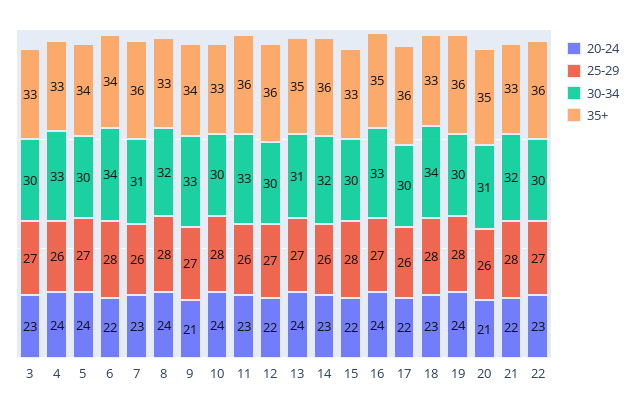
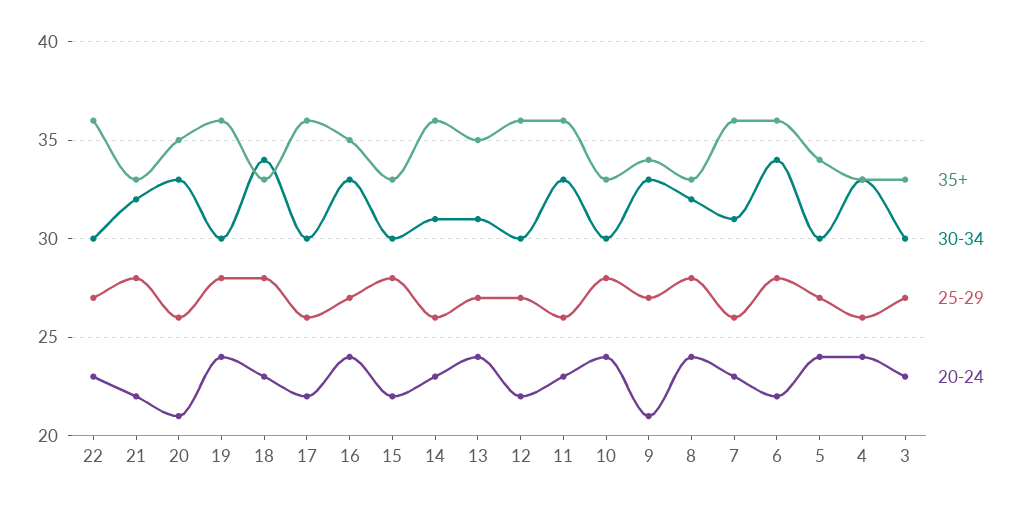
  {
    "20-24": {
      "3": 23,
      "4": 24,
      "5": 24,
      "6": 22,
      "7": 23,
      "8": 24,
      "9": 21,
      "10": 24,
      "11": 23,
      "12": 22,
      "13": 24,
      "14": 23,
      "15": 22,
      "16": 24,
      "17": 22,
      "18": 23,
      "19": 24,
      "20": 21,
      "21": 22,
      "22": 23
    },
    "25-29": {
      "3": 27,
      "4": 26,
      "5": 27,
      "6": 28,
      "7": 26,
      "8": 28,
      "9": 27,
      "10": 28,
      "11": 26,
      "12": 27,
      "13": 27,
      "14": 26,
      "15": 28,
      "16": 27,
      "17": 26,
      "18": 28,
      "19": 28,
      "20": 26,
      "21": 28,
      "22": 27
    },
    "30-34": {
      "3": 30,
      "4": 33,
      "5": 30,
      "6": 34,
      "7": 31,
      "8": 32,
      "9": 33,
      "10": 30,
      "11": 33,
      "12": 30,
      "13": 31,
-     "14": 32,
+     "14": 31,
      "15": 30,
      "16": 33,
      "17": 30,
      "18": 34,
      "19": 30,
-     "20": 31,
+     "20": 33,
      "21": 32,
      "22": 30
    },
    "35+": {
      "3": 33,
      "4": 33,
      "5": 34,
-     "6": 34,
+     "6": 36,
      "7": 36,
      "8": 33,
      "9": 34,
      "10": 33,
      "11": 36,
      "12": 36,
      "13": 35,
      "14": 36,
      "15": 33,
      "16": 35,
      "17": 36,
      "18": 33,
      "19": 36,
      "20": 35,
      "21": 33,
      "22": 36
    }
  }

